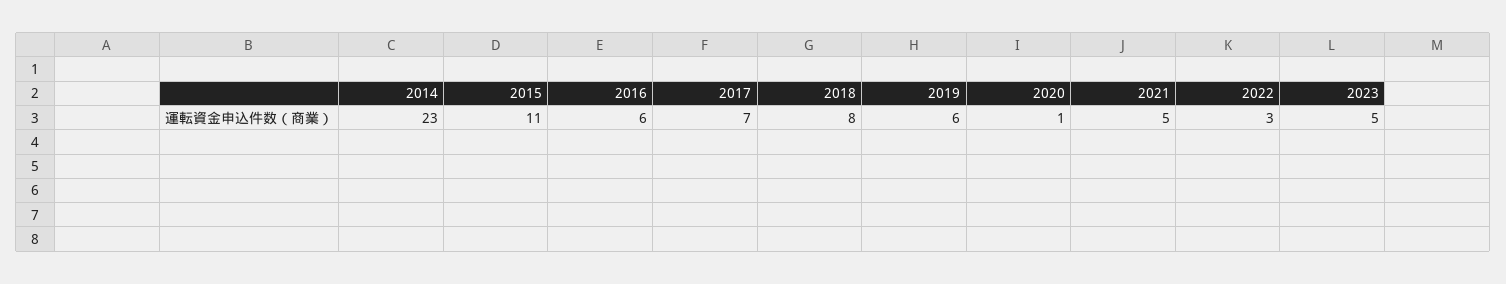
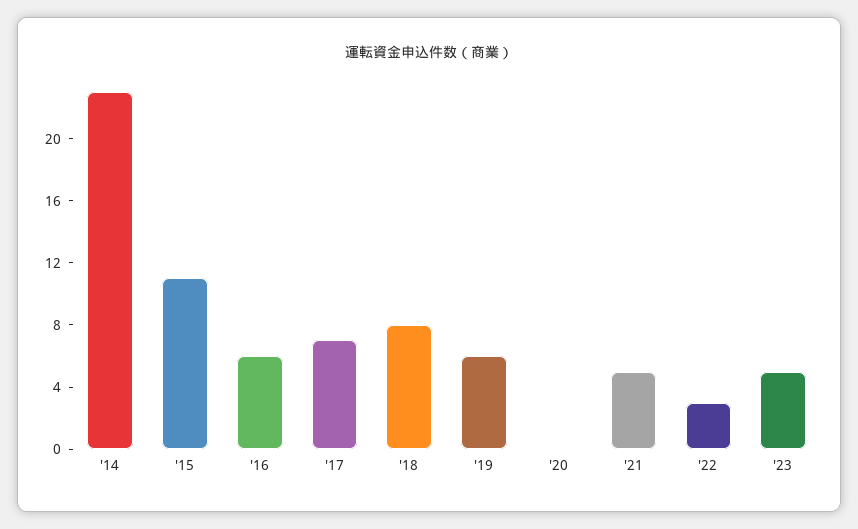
  {
    "2014": 23,
    "2015": 11,
    "2016": 6,
    "2017": 7,
    "2018": 8,
    "2019": 6,
-   "2020": 1,
+   "2020": 0,
    "2021": 5,
    "2022": 3,
    "2023": 5
  }

